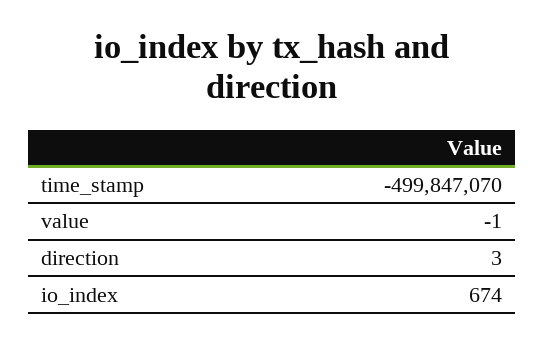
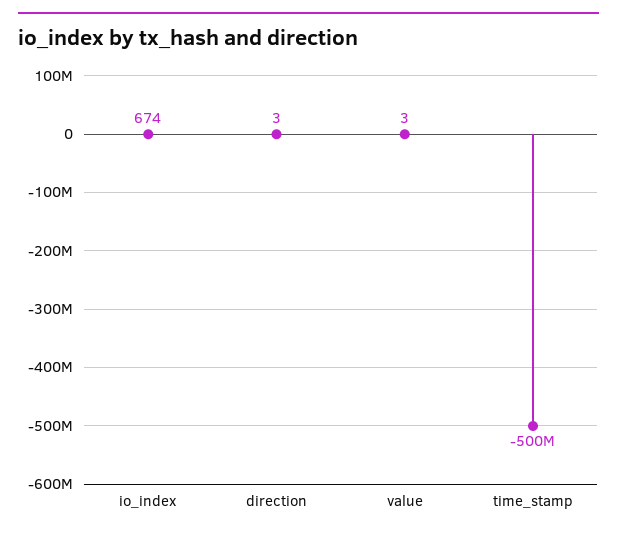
  {
    "time_stamp": -499847070,
-   "value": -1,
+   "value": 3,
    "direction": 3,
    "io_index": 674
  }

